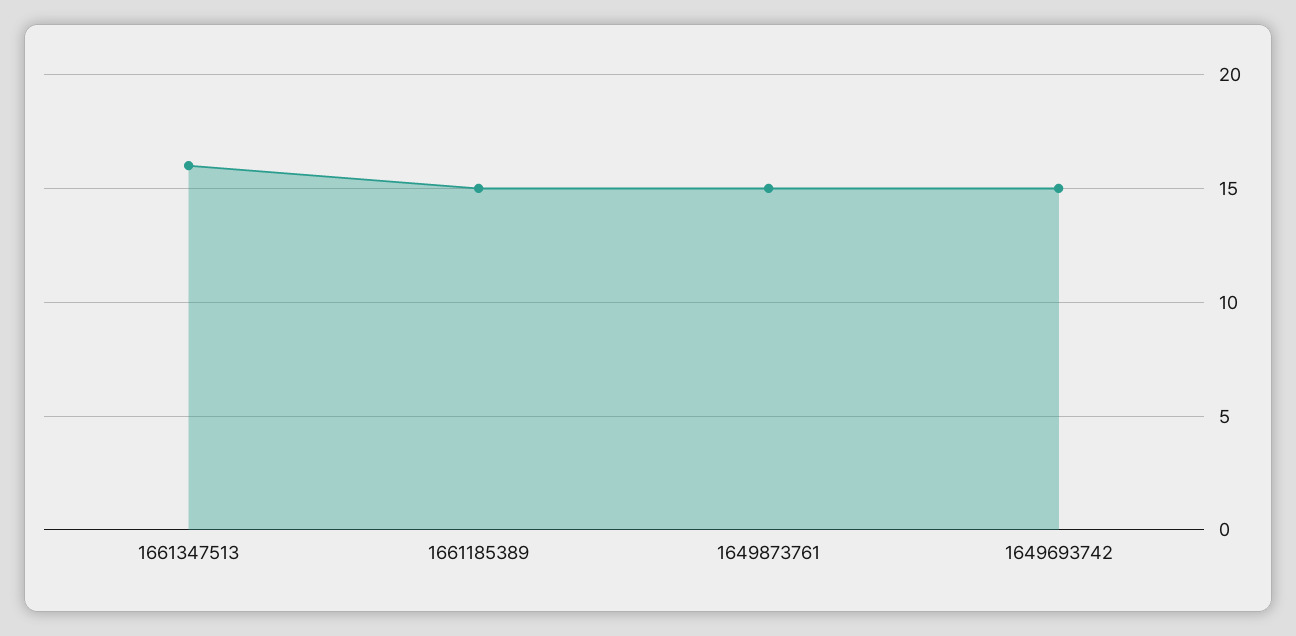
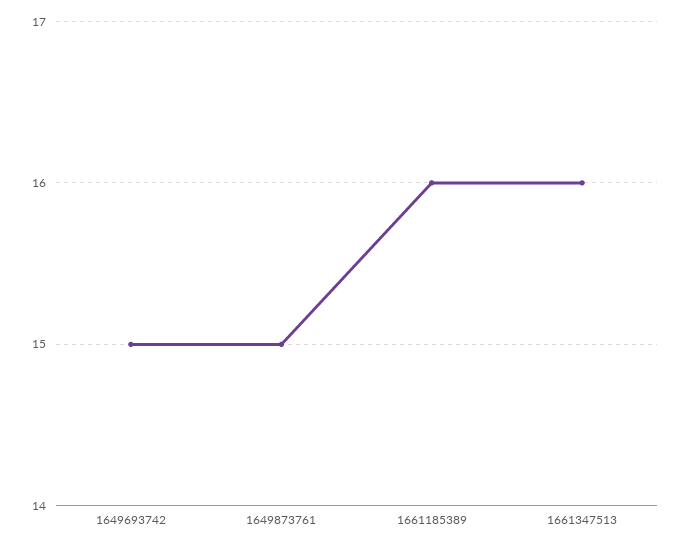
  {
    "1661347513": 16,
-   "1661185389": 15,
+   "1661185389": 16,
    "1649873761": 15,
    "1649693742": 15
  }

